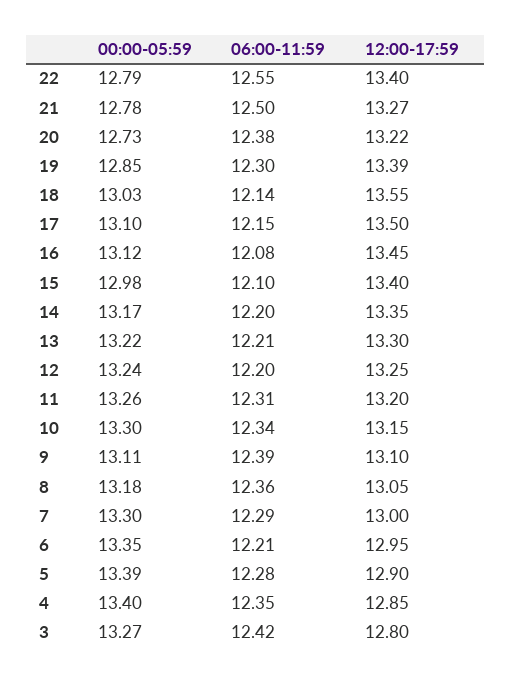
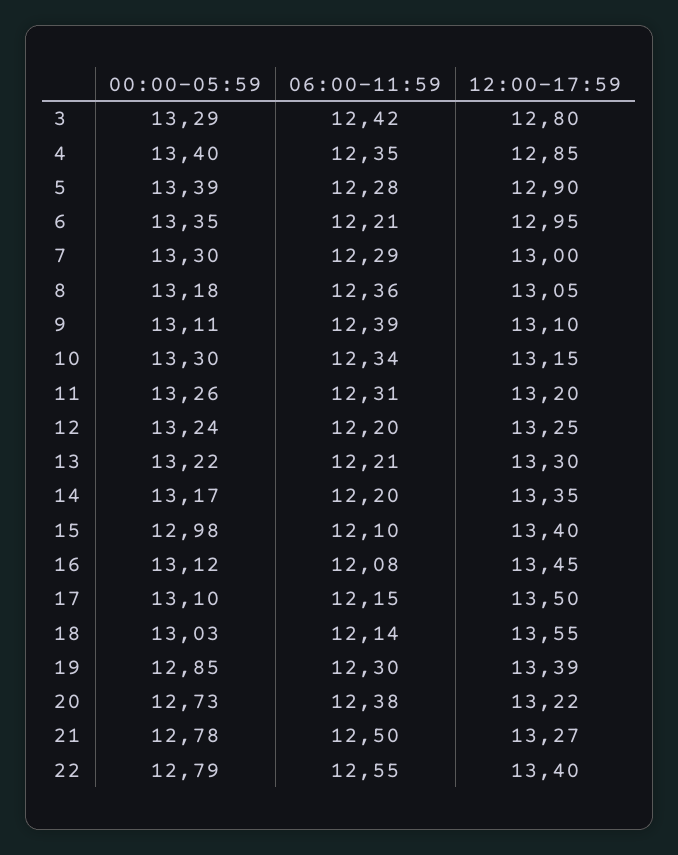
  {
    "00:00-05:59": {
      "22": 12.79,
      "21": 12.78,
      "20": 12.73,
      "19": 12.85,
      "18": 13.03,
      "17": 13.1,
      "16": 13.12,
      "15": 12.98,
      "14": 13.17,
      "13": 13.22,
      "12": 13.24,
      "11": 13.26,
      "10": 13.3,
      "9": 13.11,
      "8": 13.18,
      "7": 13.3,
      "6": 13.35,
      "5": 13.39,
      "4": 13.4,
-     "3": 13.27
+     "3": 13.29
    },
    "06:00-11:59": {
      "22": 12.55,
      "21": 12.5,
      "20": 12.38,
      "19": 12.3,
      "18": 12.14,
      "17": 12.15,
      "16": 12.08,
      "15": 12.1,
      "14": 12.2,
      "13": 12.21,
      "12": 12.2,
      "11": 12.31,
      "10": 12.34,
      "9": 12.39,
      "8": 12.36,
      "7": 12.29,
      "6": 12.21,
      "5": 12.28,
      "4": 12.35,
      "3": 12.42
    },
    "12:00-17:59": {
      "22": 13.4,
      "21": 13.27,
      "20": 13.22,
      "19": 13.39,
      "18": 13.55,
      "17": 13.5,
      "16": 13.45,
      "15": 13.4,
      "14": 13.35,
      "13": 13.3,
      "12": 13.25,
      "11": 13.2,
      "10": 13.15,
      "9": 13.1,
      "8": 13.05,
      "7": 13,
      "6": 12.95,
      "5": 12.9,
      "4": 12.85,
      "3": 12.8
    }
  }

